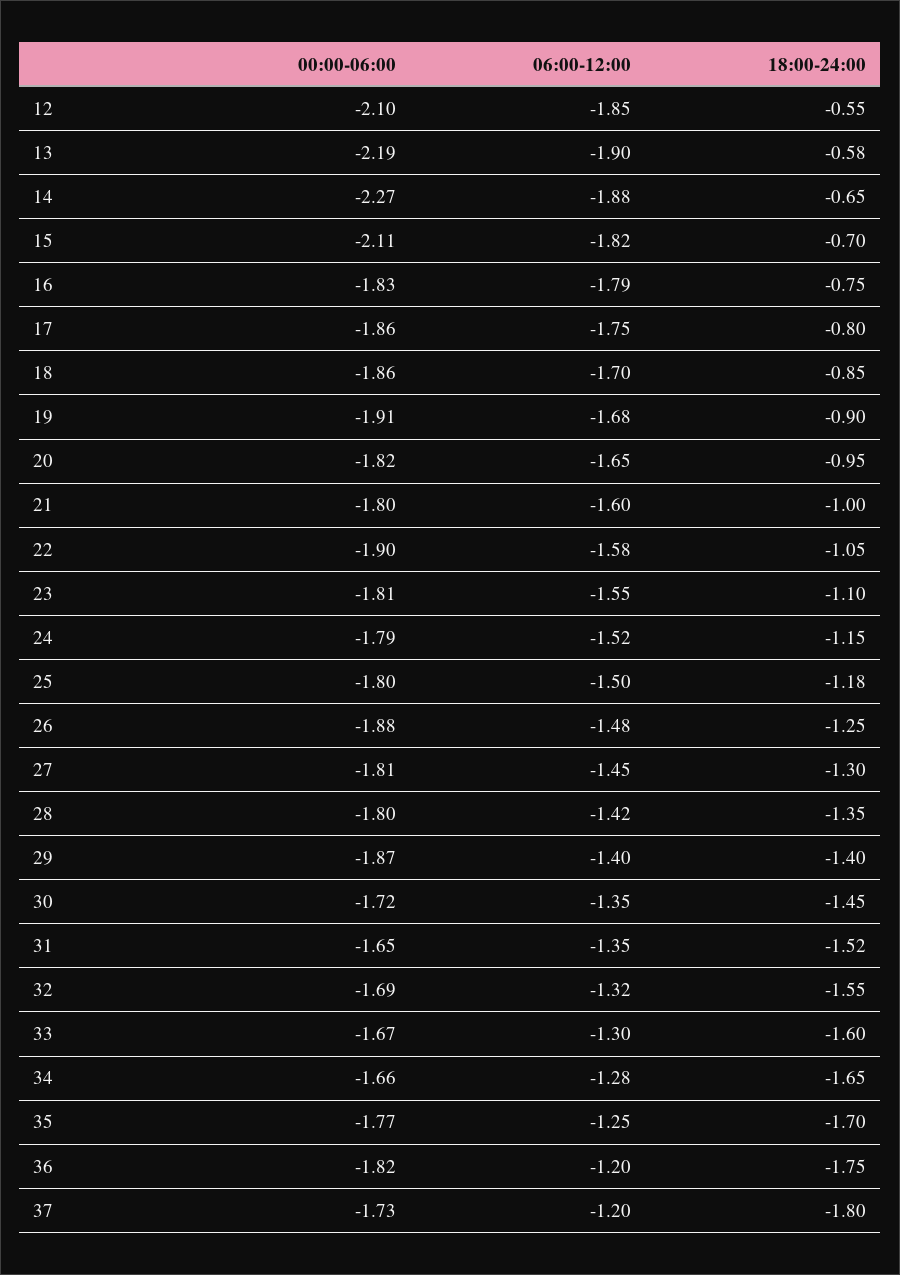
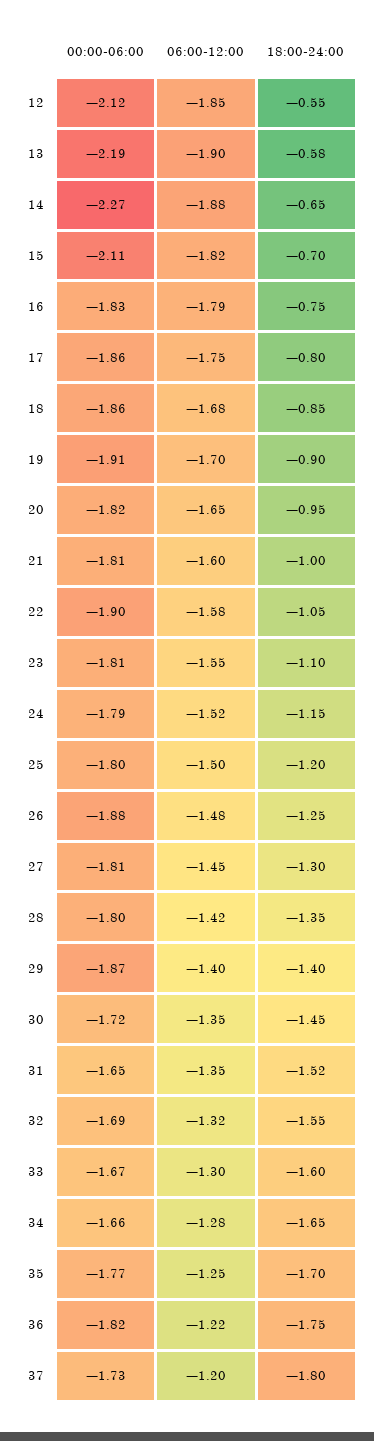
  {
    "00:00-06:00": {
-     "12": -2.1,
+     "12": -2.12,
      "13": -2.19,
      "14": -2.27,
      "15": -2.11,
      "16": -1.83,
      "17": -1.86,
      "18": -1.86,
      "19": -1.91,
      "20": -1.82,
-     "21": -1.8,
+     "21": -1.81,
      "22": -1.9,
      "23": -1.81,
      "24": -1.79,
      "25": -1.8,
      "26": -1.88,
      "27": -1.81,
      "28": -1.8,
      "29": -1.87,
      "30": -1.72,
      "31": -1.65,
      "32": -1.69,
      "33": -1.67,
      "34": -1.66,
      "35": -1.77,
      "36": -1.82,
      "37": -1.73
    },
    "06:00-12:00": {
      "12": -1.85,
      "13": -1.9,
      "14": -1.88,
      "15": -1.82,
      "16": -1.79,
      "17": -1.75,
-     "18": -1.7,
+     "18": -1.68,
-     "19": -1.68,
+     "19": -1.7,
      "20": -1.65,
      "21": -1.6,
      "22": -1.58,
      "23": -1.55,
      "24": -1.52,
      "25": -1.5,
      "26": -1.48,
      "27": -1.45,
      "28": -1.42,
      "29": -1.4,
      "30": -1.35,
      "31": -1.35,
      "32": -1.32,
      "33": -1.3,
      "34": -1.28,
      "35": -1.25,
-     "36": -1.2,
+     "36": -1.22,
      "37": -1.2
    },
    "18:00-24:00": {
      "12": -0.55,
      "13": -0.58,
      "14": -0.65,
      "15": -0.7,
      "16": -0.75,
      "17": -0.8,
      "18": -0.85,
      "19": -0.9,
      "20": -0.95,
      "21": -1,
      "22": -1.05,
      "23": -1.1,
      "24": -1.15,
-     "25": -1.18,
+     "25": -1.2,
      "26": -1.25,
      "27": -1.3,
      "28": -1.35,
      "29": -1.4,
      "30": -1.45,
      "31": -1.52,
      "32": -1.55,
      "33": -1.6,
      "34": -1.65,
      "35": -1.7,
      "36": -1.75,
      "37": -1.8
    }
  }

